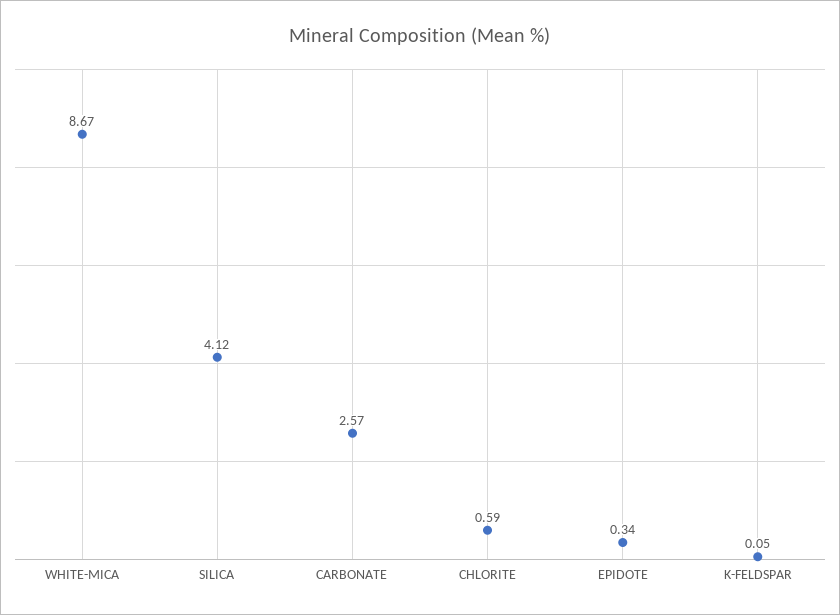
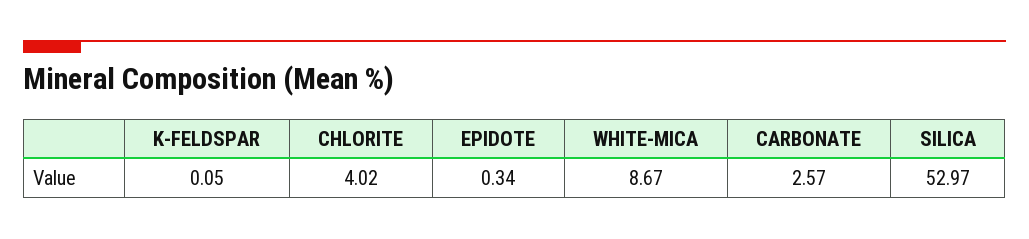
  {
    "WHITE-MICA": 8.67,
-   "SILICA": 4.12,
+   "SILICA": 52.97,
    "CARBONATE": 2.57,
-   "CHLORITE": 0.59,
+   "CHLORITE": 4.02,
    "EPIDOTE": 0.34,
    "K-FELDSPAR": 0.05
  }

